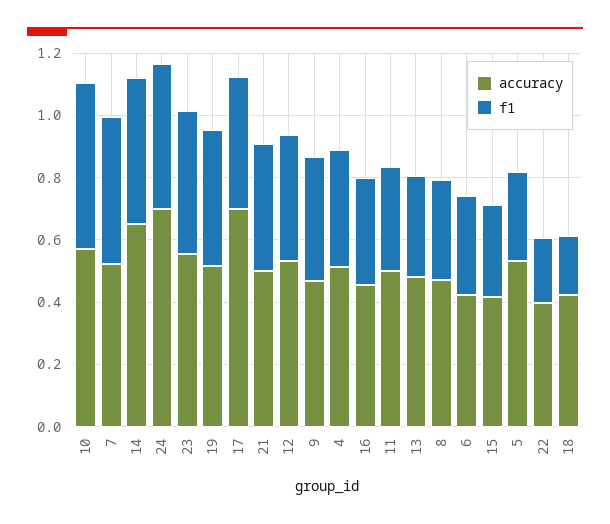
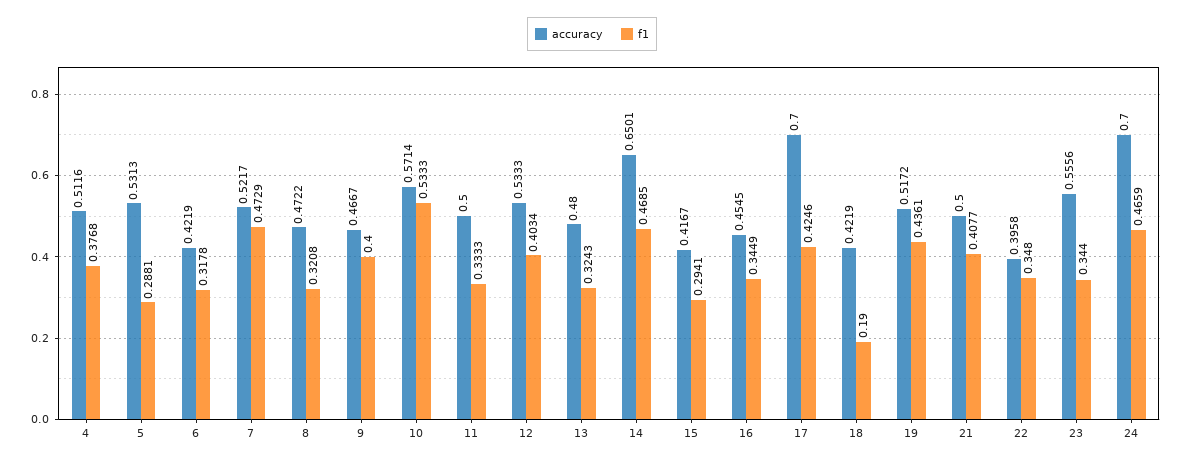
  {
    "accuracy": {
      "10": 0.5714,
      "7": 0.5217,
      "14": 0.6501,
      "24": 0.7,
      "23": 0.5556,
      "19": 0.5172,
      "17": 0.7,
      "21": 0.5,
      "12": 0.5333,
      "9": 0.4667,
      "4": 0.5116,
      "16": 0.4545,
      "11": 0.5,
      "13": 0.48,
      "8": 0.4722,
      "6": 0.4219,
      "15": 0.4167,
      "5": 0.5313,
      "22": 0.3958,
      "18": 0.4219
    },
    "f1": {
      "10": 0.5333,
      "7": 0.4729,
      "14": 0.4685,
      "24": 0.4659,
-     "23": 0.45,
+     "23": 0.344,
      "19": 0.4361,
      "17": 0.4246,
      "21": 0.4077,
      "12": 0.4034,
      "9": 0.4,
      "4": 0.3768,
      "16": 0.3449,
      "11": 0.3333,
      "13": 0.3243,
      "8": 0.3208,
      "6": 0.3178,
      "15": 0.2941,
      "5": 0.2881,
-     "22": 0.2,
+     "22": 0.348,
      "18": 0.19
    }
  }

